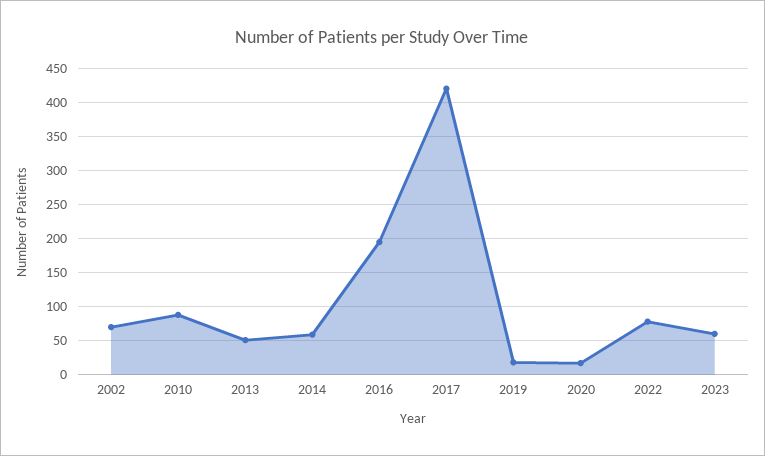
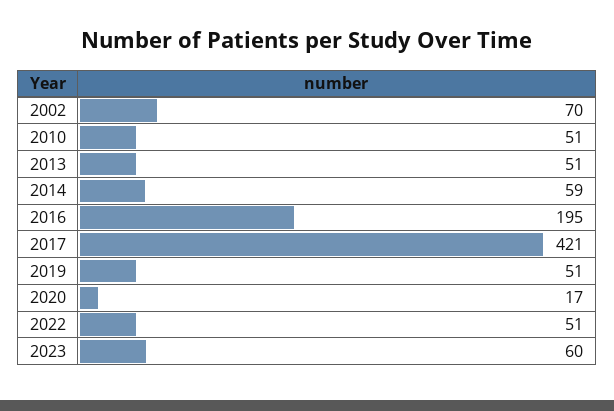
  {
    "2002": 70,
-   "2010": 90,
+   "2010": 51,
    "2013": 51,
    "2014": 59,
    "2016": 195,
    "2017": 421,
-   "2019": 20,
+   "2019": 51,
    "2020": 17,
-   "2022": 80,
+   "2022": 51,
    "2023": 60
  }

